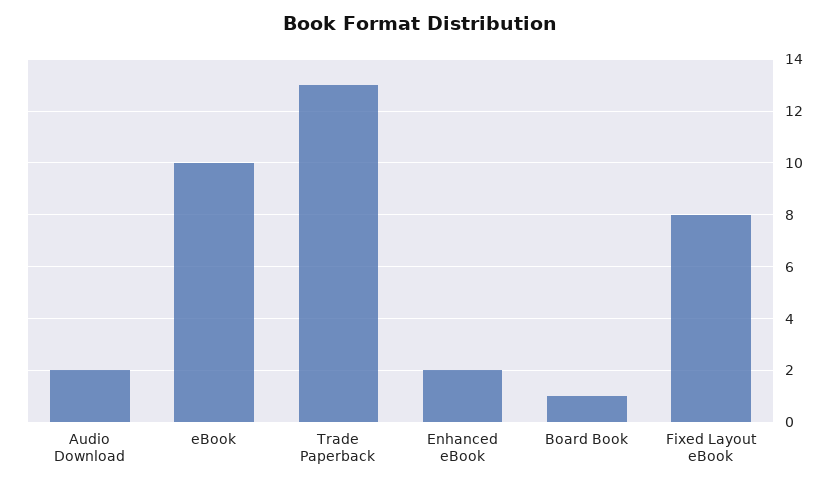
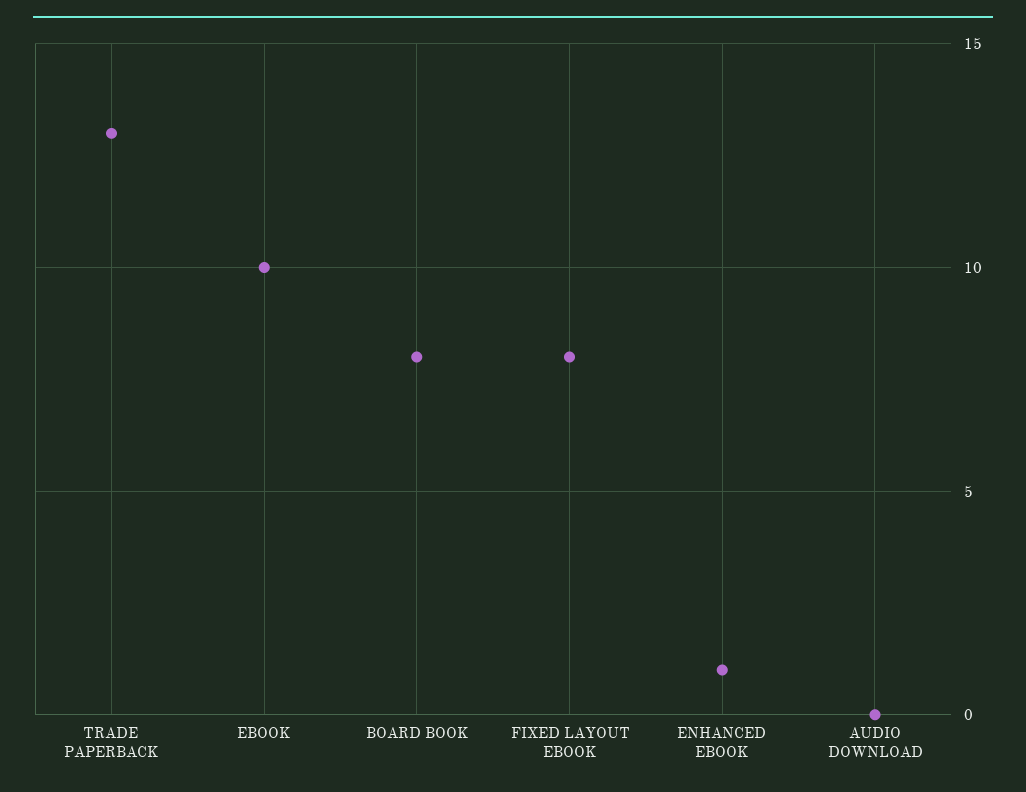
  {
-   "Audio Download": 2,
+   "Audio Download": 0,
    "eBook": 10,
    "Trade Paperback": 13,
-   "Enhanced eBook": 2,
+   "Enhanced eBook": 1,
-   "Board Book": 1,
+   "Board Book": 8,
    "Fixed Layout eBook": 8
  }

